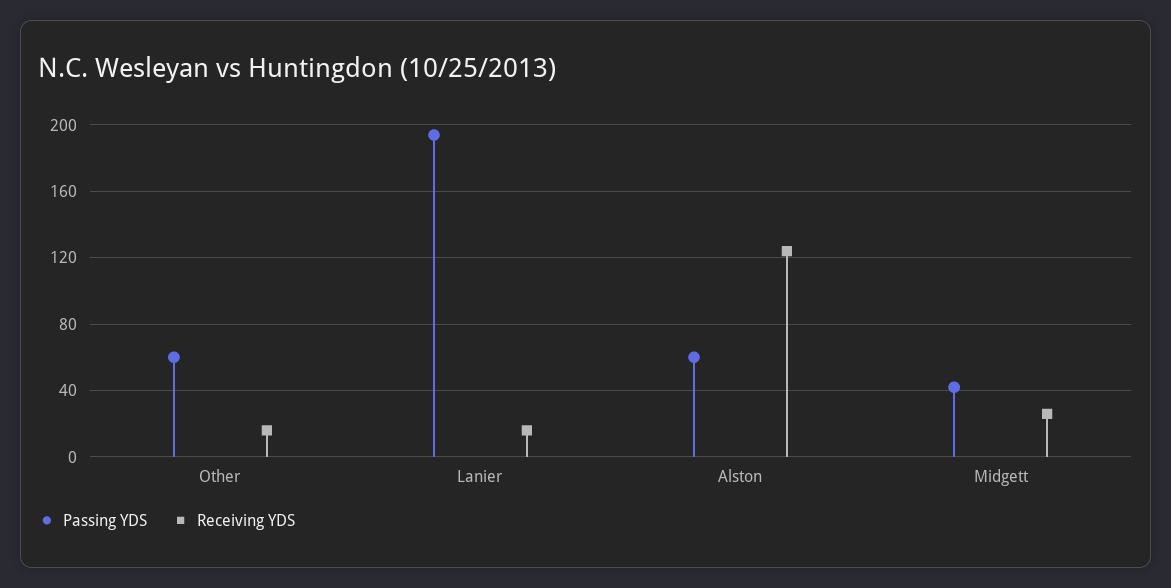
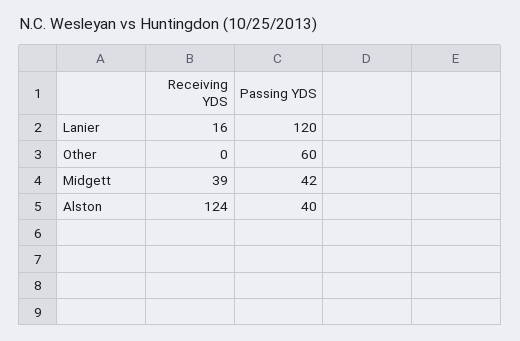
  {
    "Passing YDS": {
      "Other": 60,
-     "Lanier": 195,
+     "Lanier": 120,
-     "Alston": 60,
+     "Alston": 40,
      "Midgett": 42
    },
    "Receiving YDS": {
-     "Other": 15,
+     "Other": 0,
      "Lanier": 16,
      "Alston": 124,
-     "Midgett": 25
+     "Midgett": 39
    }
  }

